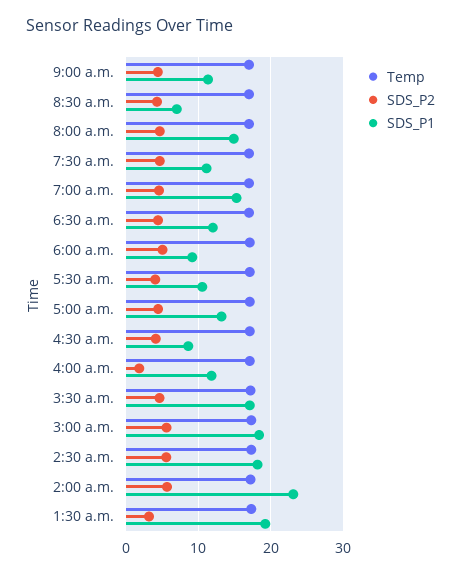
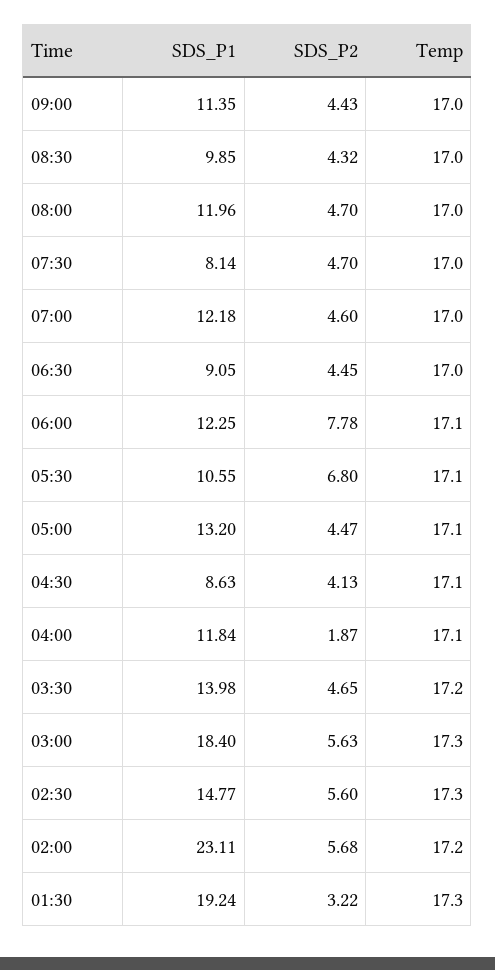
  {
    "Temp": {
      "9:00 a.m.": 17,
      "8:30 a.m.": 17,
      "8:00 a.m.": 17,
      "7:30 a.m.": 17,
      "7:00 a.m.": 17,
      "6:30 a.m.": 17,
      "6:00 a.m.": 17.1,
      "5:30 a.m.": 17.1,
      "5:00 a.m.": 17.1,
      "4:30 a.m.": 17.1,
      "4:00 a.m.": 17.1,
      "3:30 a.m.": 17.2,
      "3:00 a.m.": 17.3,
      "2:30 a.m.": 17.3,
      "2:00 a.m.": 17.2,
      "1:30 a.m.": 17.3
    },
    "SDS_P2": {
      "9:00 a.m.": 4.43,
      "8:30 a.m.": 4.32,
      "8:00 a.m.": 4.7,
      "7:30 a.m.": 4.7,
      "7:00 a.m.": 4.6,
      "6:30 a.m.": 4.45,
-     "6:00 a.m.": 5,
+     "6:00 a.m.": 7.78,
-     "5:30 a.m.": 4,
+     "5:30 a.m.": 6.8,
      "5:00 a.m.": 4.47,
      "4:30 a.m.": 4.13,
      "4:00 a.m.": 1.87,
      "3:30 a.m.": 4.65,
      "3:00 a.m.": 5.63,
      "2:30 a.m.": 5.6,
      "2:00 a.m.": 5.68,
      "1:30 a.m.": 3.22
    },
    "SDS_P1": {
      "9:00 a.m.": 11.35,
-     "8:30 a.m.": 7,
+     "8:30 a.m.": 9.85,
-     "8:00 a.m.": 15,
+     "8:00 a.m.": 11.96,
-     "7:30 a.m.": 11,
+     "7:30 a.m.": 8.14,
-     "7:00 a.m.": 15,
+     "7:00 a.m.": 12.18,
-     "6:30 a.m.": 12,
+     "6:30 a.m.": 9.05,
-     "6:00 a.m.": 9,
+     "6:00 a.m.": 12.25,
      "5:30 a.m.": 10.55,
      "5:00 a.m.": 13.2,
      "4:30 a.m.": 8.63,
      "4:00 a.m.": 11.84,
-     "3:30 a.m.": 17,
+     "3:30 a.m.": 13.98,
      "3:00 a.m.": 18.4,
-     "2:30 a.m.": 18,
+     "2:30 a.m.": 14.77,
      "2:00 a.m.": 23.11,
      "1:30 a.m.": 19.24
    }
  }

